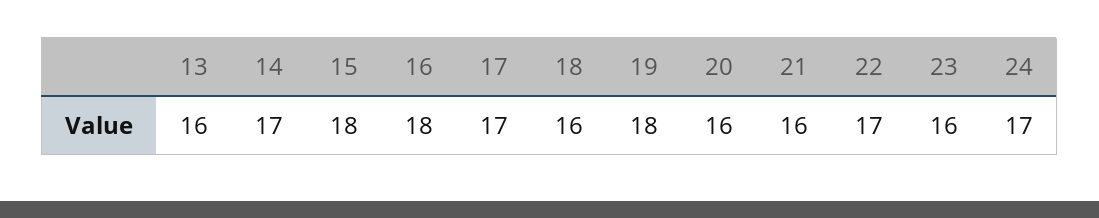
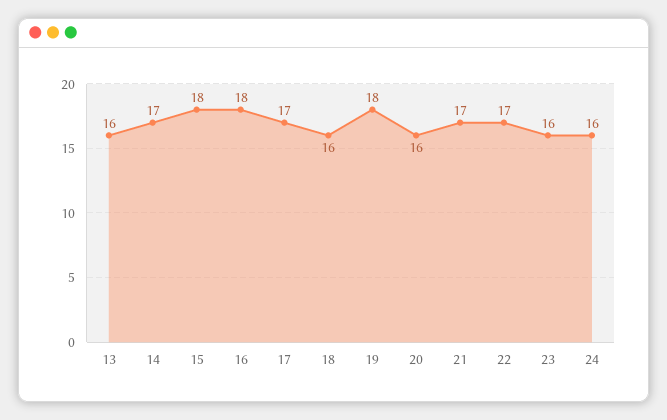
  {
    "13": 16,
    "14": 17,
    "15": 18,
    "16": 18,
    "17": 17,
    "18": 16,
    "19": 18,
    "20": 16,
-   "21": 16,
+   "21": 17,
    "22": 17,
    "23": 16,
-   "24": 17
+   "24": 16
  }

